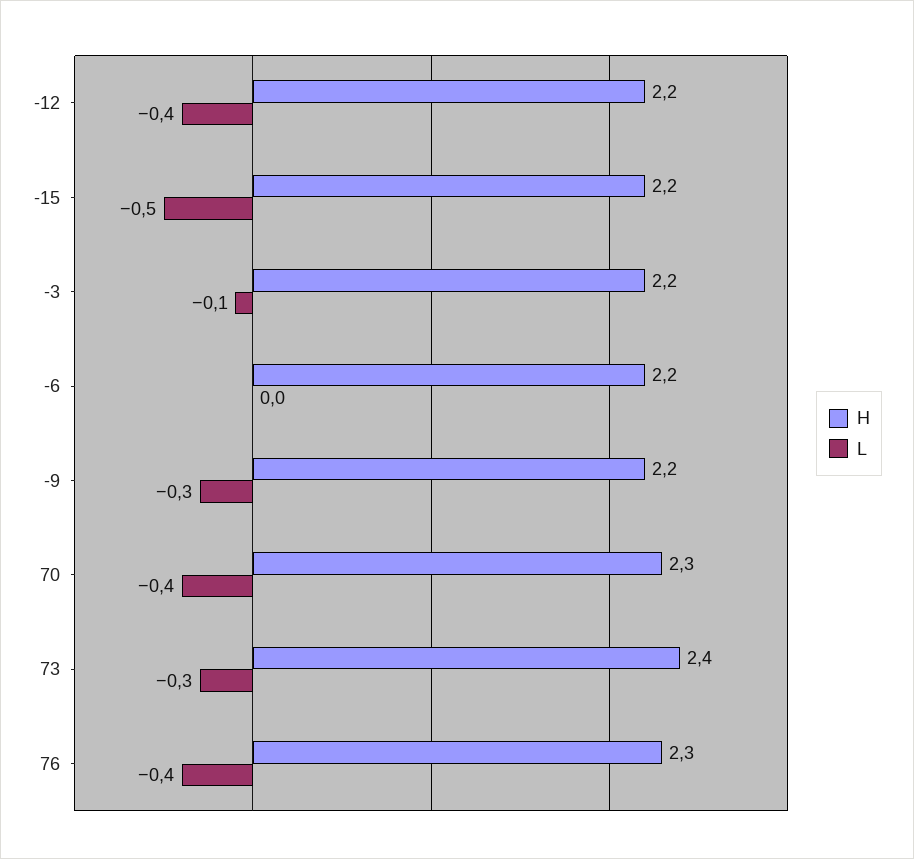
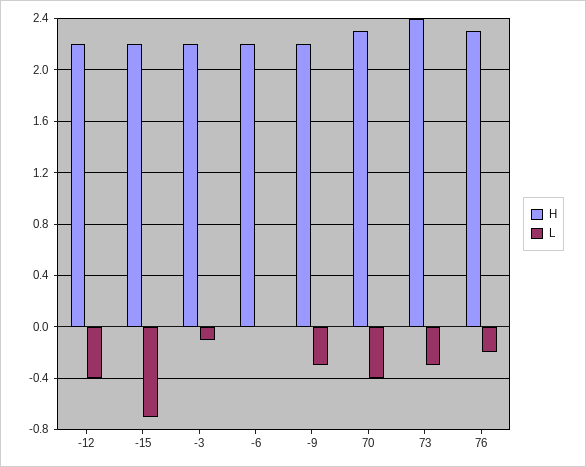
  {
    "H": {
      "-12": 2.2,
      "-15": 2.2,
      "-3": 2.2,
      "-6": 2.2,
      "-9": 2.2,
      "70": 2.3,
      "73": 2.4,
      "76": 2.3
    },
    "L": {
      "-12": -0.4,
-     "-15": -0.5,
+     "-15": -0.7,
      "-3": -0.1,
      "-6": 0,
      "-9": -0.3,
      "70": -0.4,
      "73": -0.3,
-     "76": -0.4
+     "76": -0.2
    }
  }

